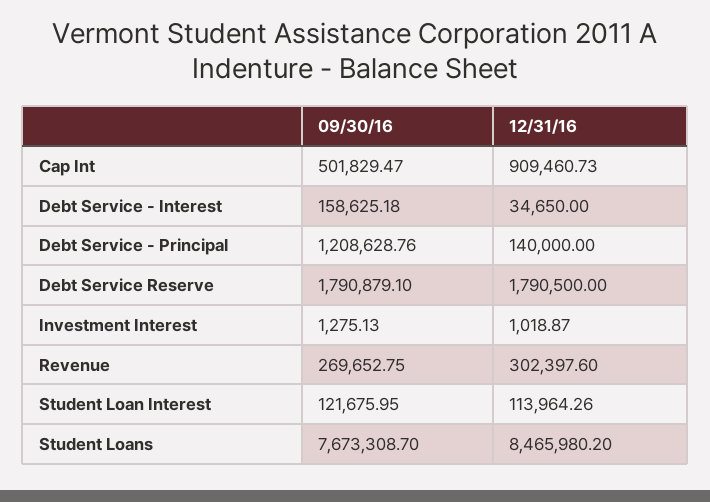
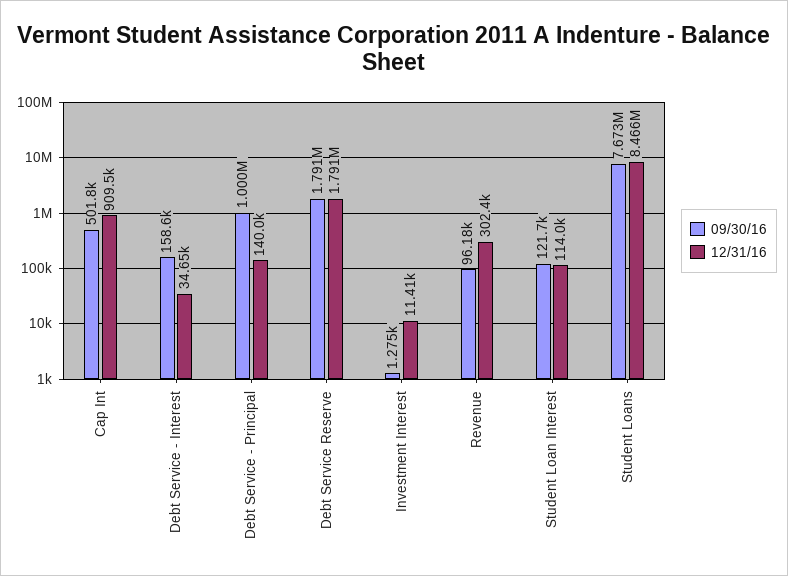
  {
    "09/30/16": {
      "Cap Int": 501829.47,
      "Debt Service - Interest": 158625.18,
-     "Debt Service - Principal": 1208628.76,
+     "Debt Service - Principal": 1000000,
      "Debt Service Reserve": 1790879.1,
      "Investment Interest": 1275.13,
-     "Revenue": 269652.75,
+     "Revenue": 96180,
      "Student Loan Interest": 121675.95,
      "Student Loans": 7673308.7
    },
    "12/31/16": {
      "Cap Int": 909460.73,
      "Debt Service - Interest": 34650,
      "Debt Service - Principal": 140000,
      "Debt Service Reserve": 1790500,
-     "Investment Interest": 1018.87,
+     "Investment Interest": 11410,
      "Revenue": 302397.6,
      "Student Loan Interest": 113964.26,
      "Student Loans": 8465980.2
    }
  }

